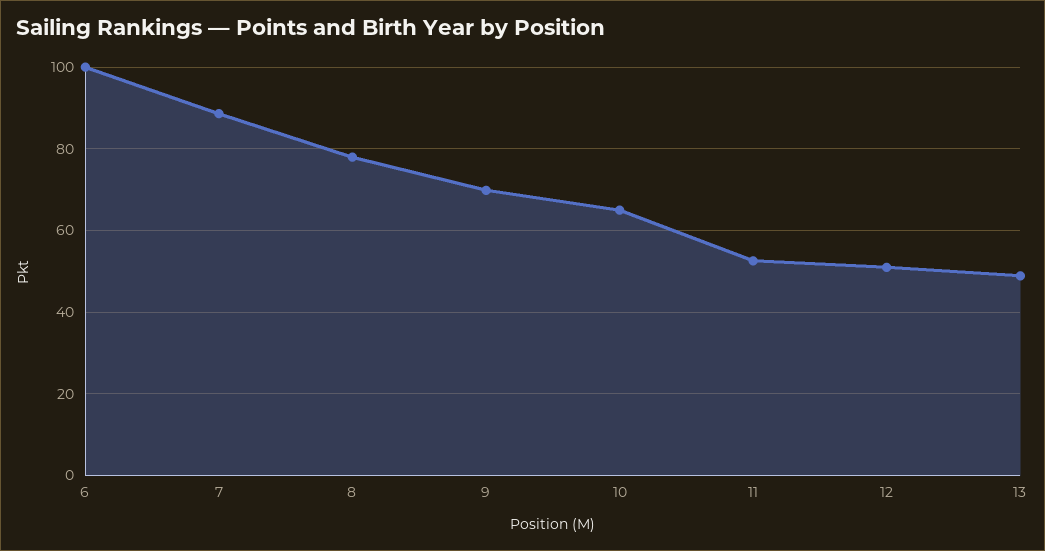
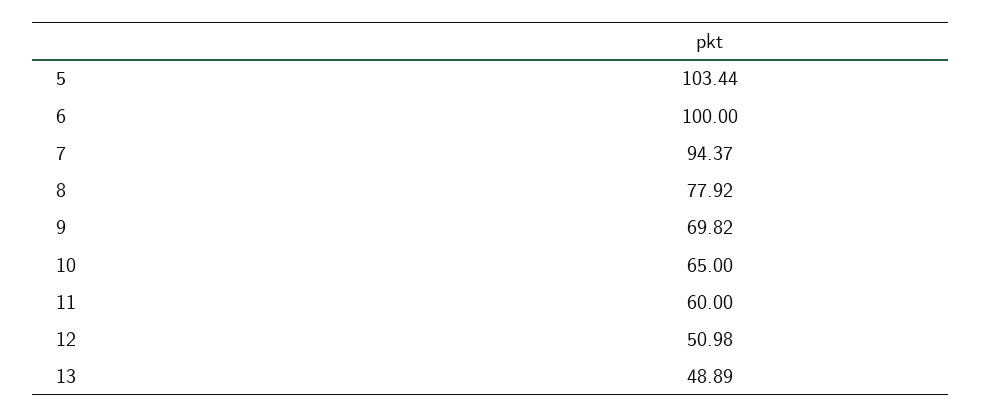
  {
    "6": 100,
-   "7": 88,
+   "7": 94.37,
    "8": 77.92,
    "9": 69.82,
    "10": 65,
-   "11": 52,
+   "11": 60,
    "12": 50.98,
-   "13": 48.89
+   "13": 48.89,
+   "5": 103.44
  }

